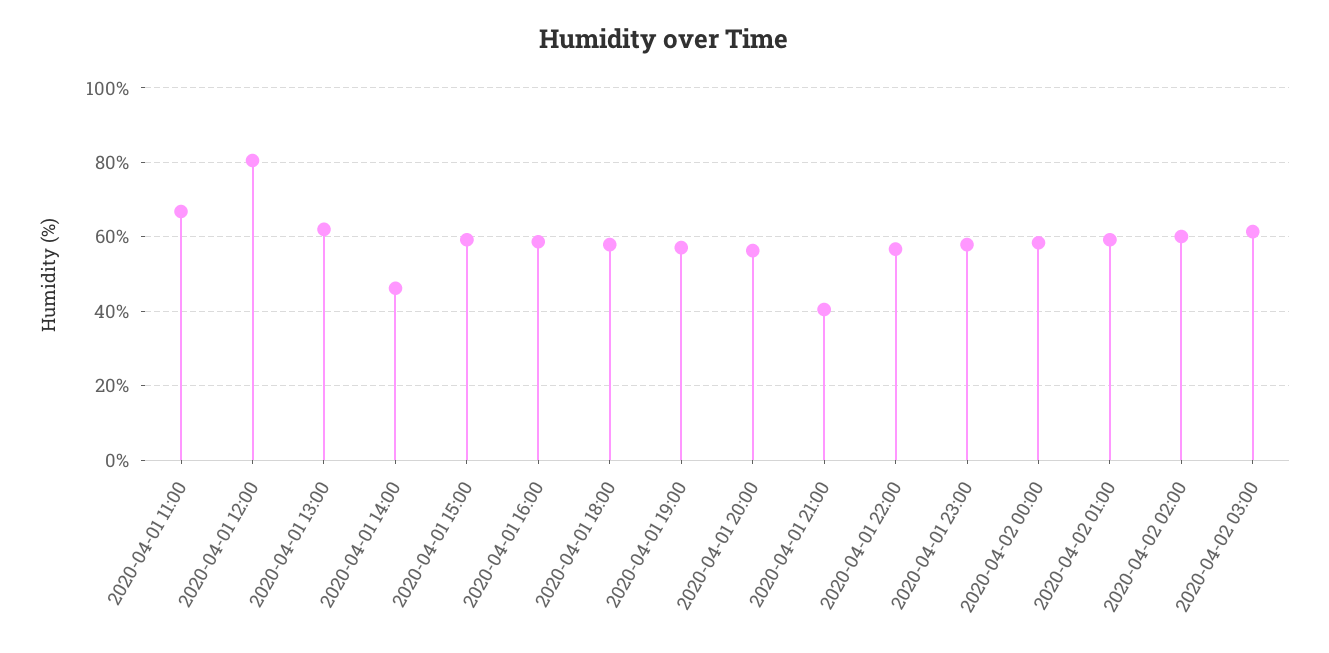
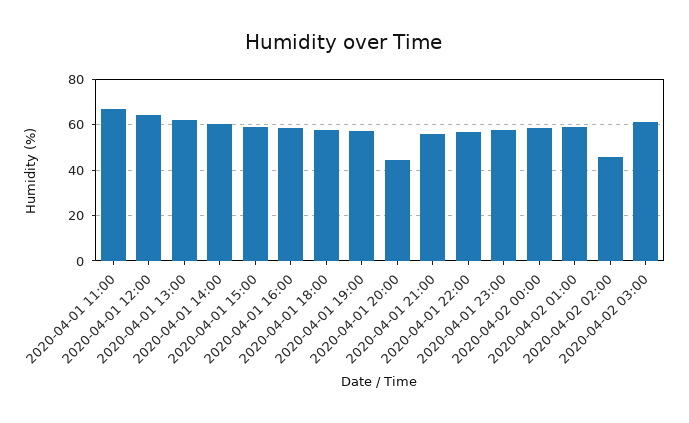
  {
    "2020-04-01 11:00": 66,
-   "2020-04-01 12:00": 80,
+   "2020-04-01 12:00": 65,
    "2020-04-01 13:00": 62,
-   "2020-04-01 14:00": 46,
+   "2020-04-01 14:00": 60,
    "2020-04-01 15:00": 60,
    "2020-04-01 16:00": 58,
    "2020-04-01 18:00": 58,
    "2020-04-01 19:00": 58,
-   "2020-04-01 20:00": 56,
+   "2020-04-01 20:00": 45,
-   "2020-04-01 21:00": 40,
+   "2020-04-01 21:00": 55,
    "2020-04-01 22:00": 56,
    "2020-04-01 23:00": 58,
    "2020-04-02 00:00": 58,
    "2020-04-02 01:00": 60,
-   "2020-04-02 02:00": 60,
+   "2020-04-02 02:00": 45,
    "2020-04-02 03:00": 62
  }

